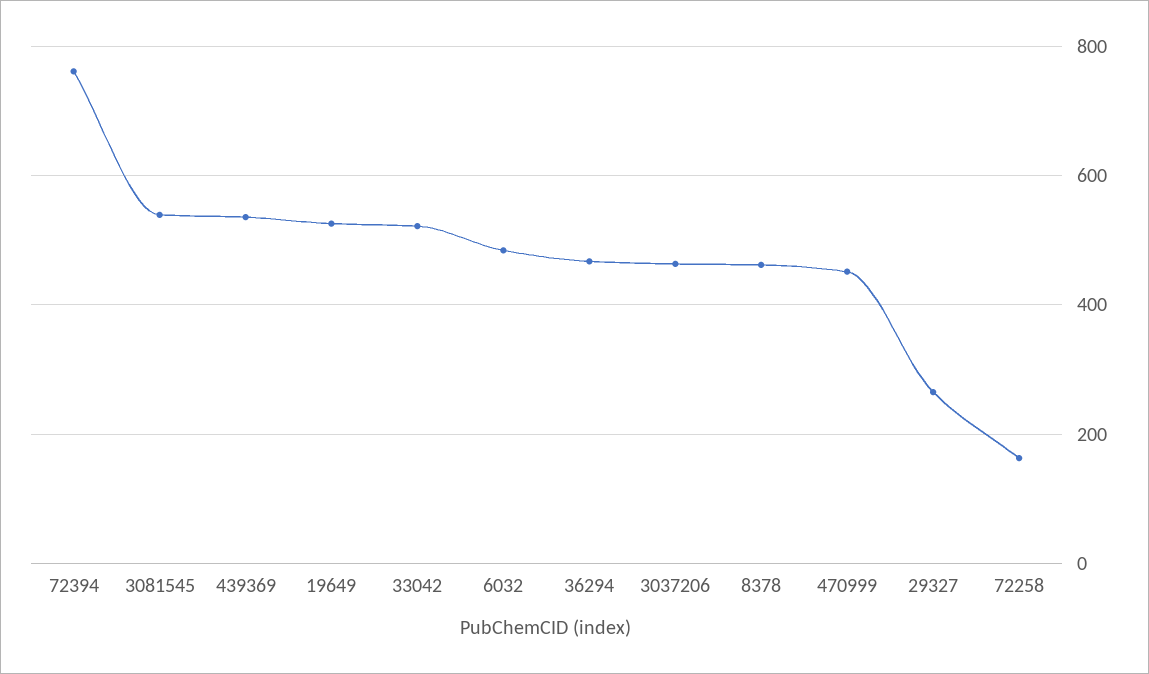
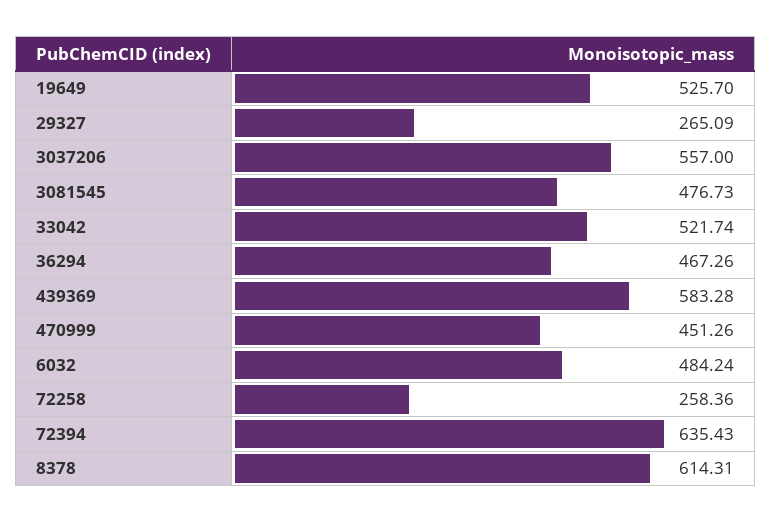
  {
-   "72394": 760,
+   "72394": 635.43,
-   "3081545": 540,
+   "3081545": 476.73,
-   "439369": 540,
+   "439369": 583.28,
    "19649": 525.7,
    "33042": 521.74,
    "6032": 484.24,
    "36294": 467.26,
-   "3037206": 460,
+   "3037206": 557,
-   "8378": 460,
+   "8378": 614.31,
    "470999": 451.26,
    "29327": 265.09,
-   "72258": 160
+   "72258": 258.36
  }

